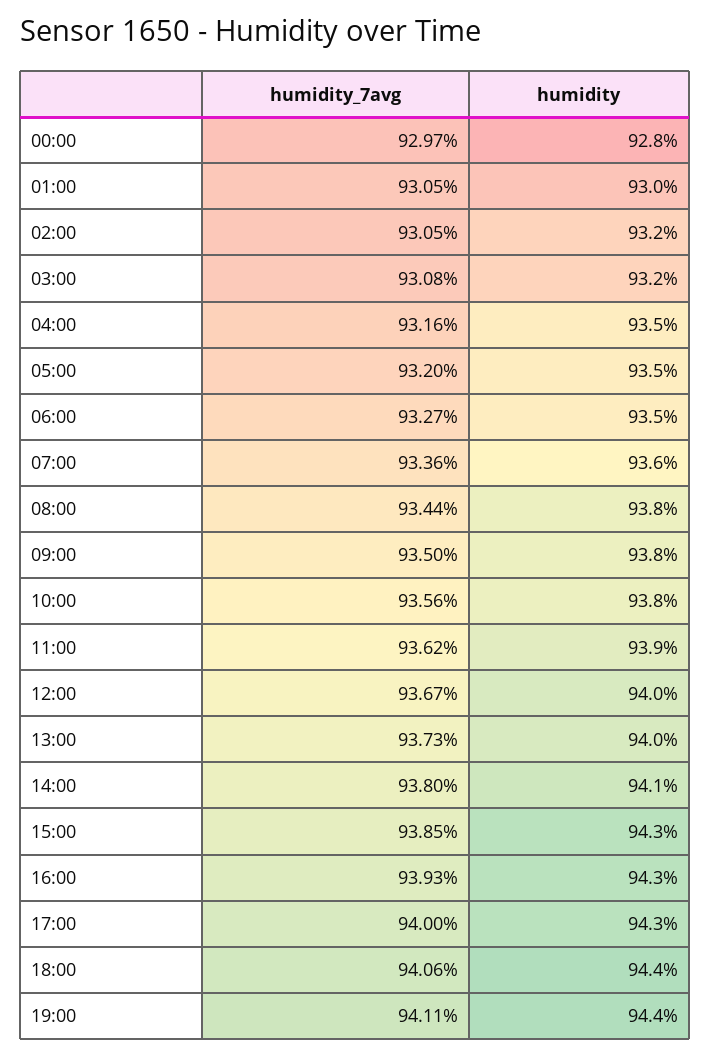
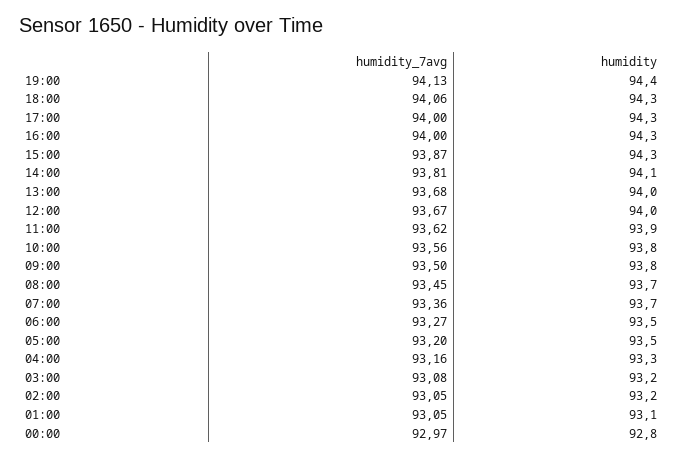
  {
    "humidity_7avg": {
      "00:00": 92.97,
      "01:00": 93.05,
      "02:00": 93.05,
      "03:00": 93.08,
      "04:00": 93.16,
      "05:00": 93.2,
      "06:00": 93.27,
      "07:00": 93.36,
-     "08:00": 93.44,
+     "08:00": 93.45,
      "09:00": 93.5,
      "10:00": 93.56,
      "11:00": 93.62,
      "12:00": 93.67,
-     "13:00": 93.73,
+     "13:00": 93.68,
-     "14:00": 93.8,
+     "14:00": 93.81,
-     "15:00": 93.85,
+     "15:00": 93.87,
-     "16:00": 93.93,
+     "16:00": 94,
      "17:00": 94,
      "18:00": 94.06,
-     "19:00": 94.11
+     "19:00": 94.13
    },
    "humidity": {
      "00:00": 92.8,
-     "01:00": 93,
+     "01:00": 93.1,
      "02:00": 93.2,
      "03:00": 93.2,
-     "04:00": 93.5,
+     "04:00": 93.3,
      "05:00": 93.5,
      "06:00": 93.5,
-     "07:00": 93.6,
+     "07:00": 93.7,
-     "08:00": 93.8,
+     "08:00": 93.7,
      "09:00": 93.8,
      "10:00": 93.8,
      "11:00": 93.9,
      "12:00": 94,
      "13:00": 94,
      "14:00": 94.1,
      "15:00": 94.3,
      "16:00": 94.3,
      "17:00": 94.3,
-     "18:00": 94.4,
+     "18:00": 94.3,
      "19:00": 94.4
    }
  }

